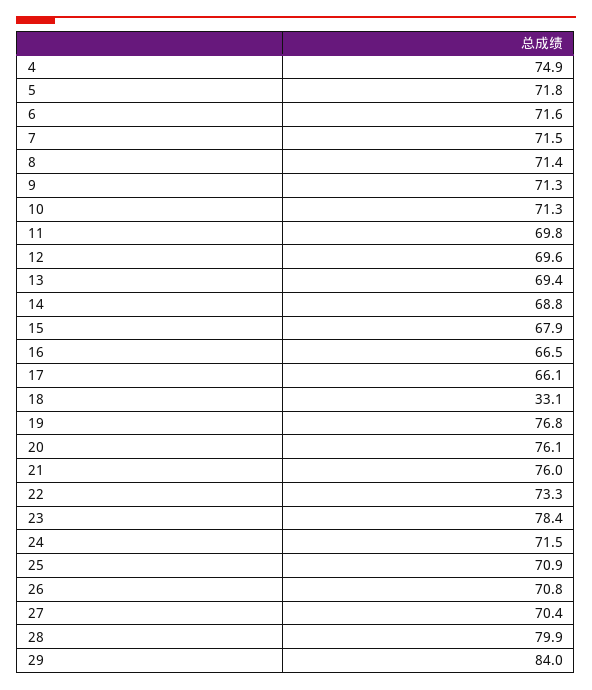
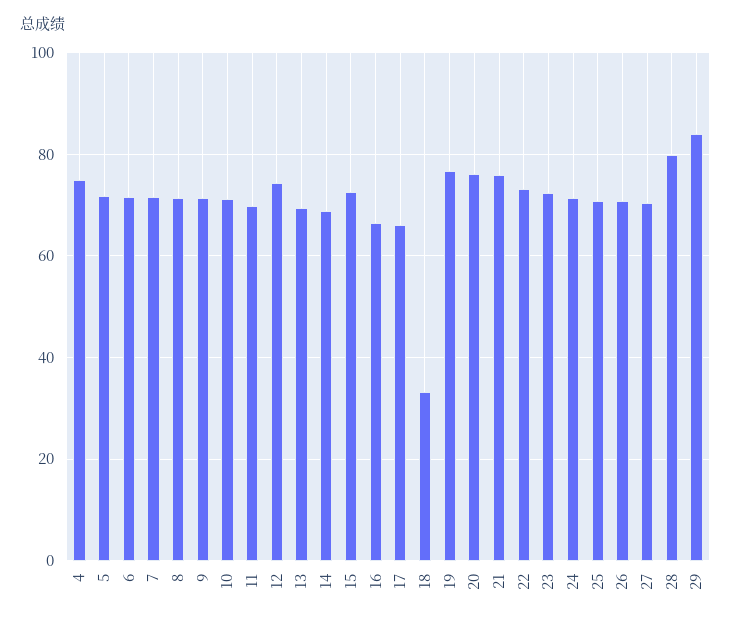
  {
    "4": 74.9,
    "5": 71.8,
    "6": 71.6,
    "7": 71.5,
    "8": 71.4,
    "9": 71.3,
    "10": 71.3,
    "11": 69.8,
-   "12": 69.6,
+   "12": 74,
    "13": 69.4,
    "14": 68.8,
-   "15": 67.9,
+   "15": 72,
    "16": 66.5,
    "17": 66.1,
    "18": 33.1,
    "19": 76.8,
    "20": 76.1,
    "21": 76,
    "22": 73.3,
-   "23": 78.4,
+   "23": 72,
    "24": 71.5,
    "25": 70.9,
    "26": 70.8,
    "27": 70.4,
    "28": 79.9,
    "29": 84
  }

